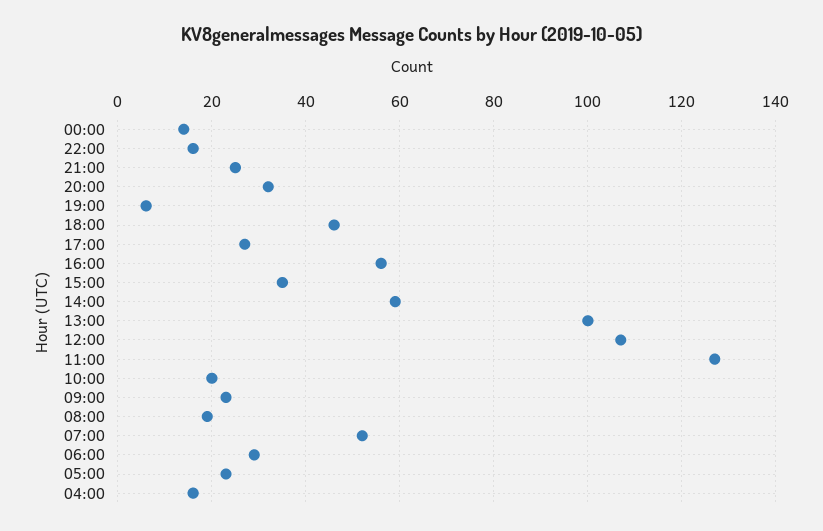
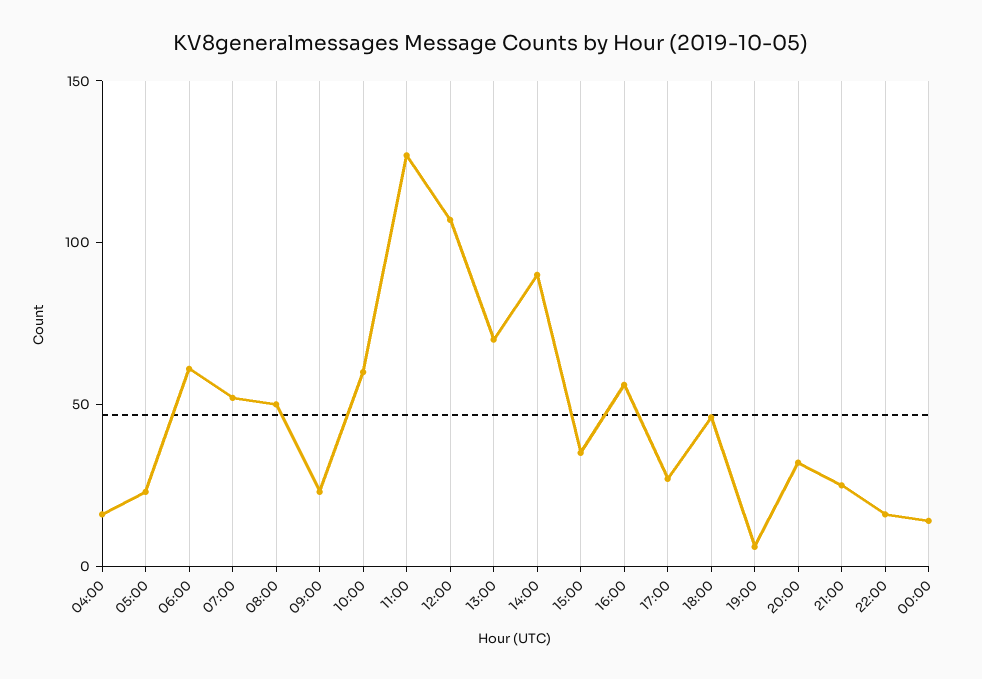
  {
    "00:00": 15,
    "22:00": 15,
    "21:00": 25,
    "20:00": 30,
    "19:00": 5,
    "18:00": 45,
    "17:00": 25,
    "16:00": 55,
    "15:00": 35,
-   "14:00": 60,
+   "14:00": 90,
-   "13:00": 100,
+   "13:00": 70,
    "12:00": 105,
    "11:00": 125,
-   "10:00": 20,
+   "10:00": 60,
    "09:00": 25,
-   "08:00": 20,
+   "08:00": 50,
    "07:00": 50,
-   "06:00": 30,
+   "06:00": 60,
    "05:00": 25,
    "04:00": 15
  }

